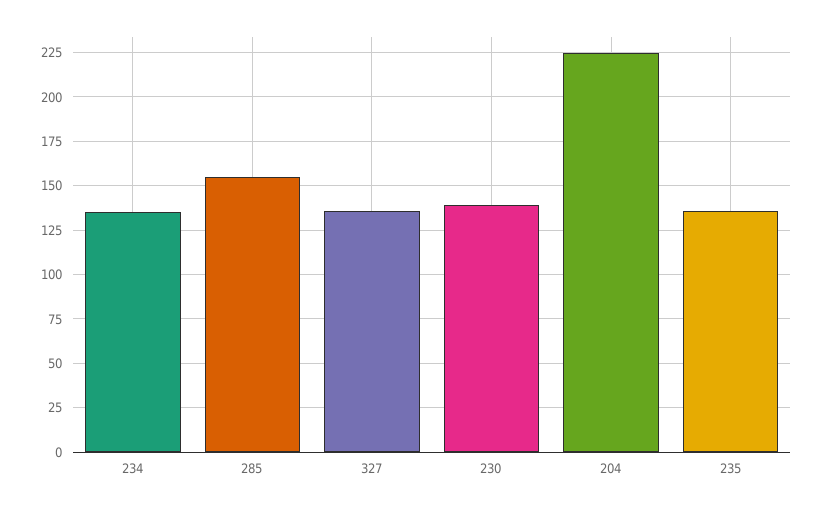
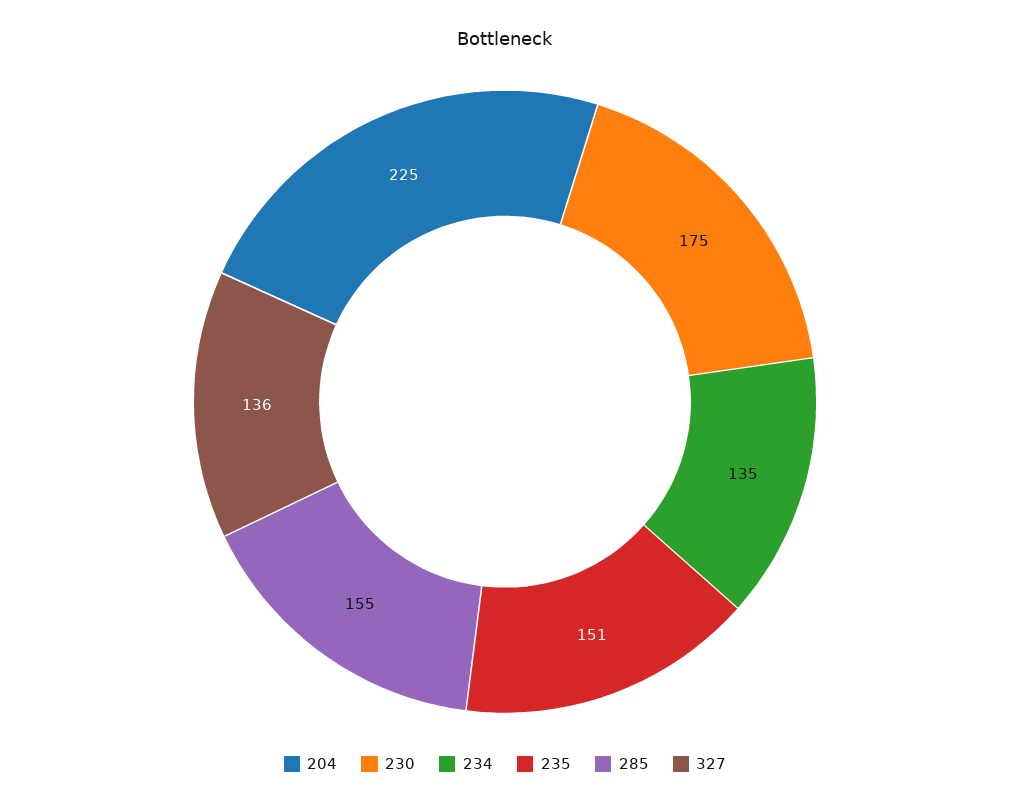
  {
    "234": 135,
    "285": 155,
    "327": 136,
-   "230": 140,
+   "230": 175,
    "204": 225,
-   "235": 135
+   "235": 151
  }

